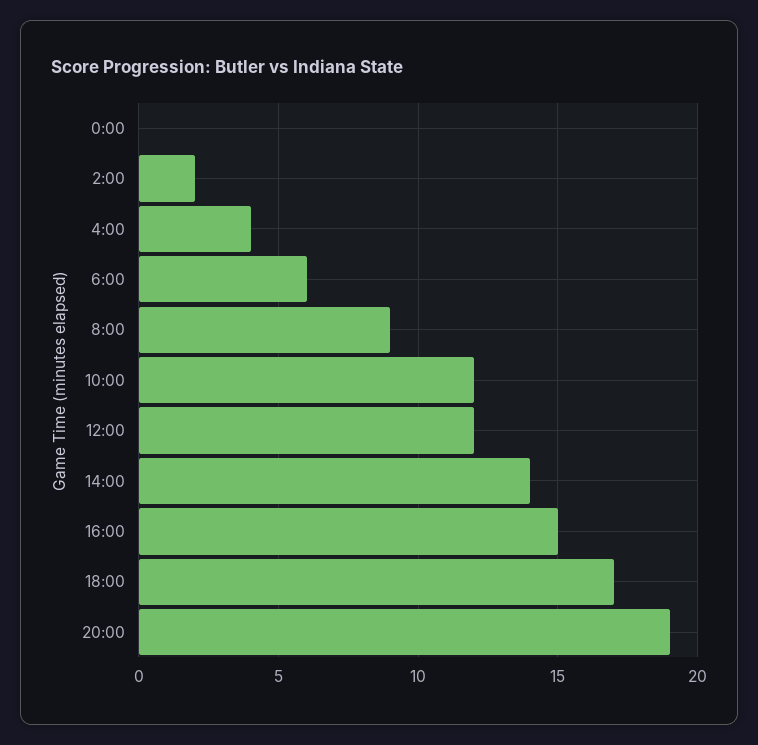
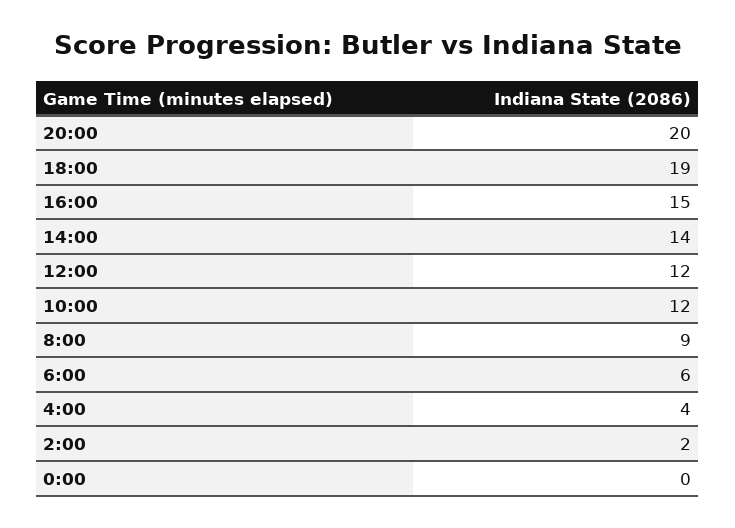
  {
    "0:00": 0,
    "2:00": 2,
    "4:00": 4,
    "6:00": 6,
    "8:00": 9,
    "10:00": 12,
    "12:00": 12,
    "14:00": 14,
    "16:00": 15,
-   "18:00": 17,
+   "18:00": 19,
-   "20:00": 19
+   "20:00": 20
  }

